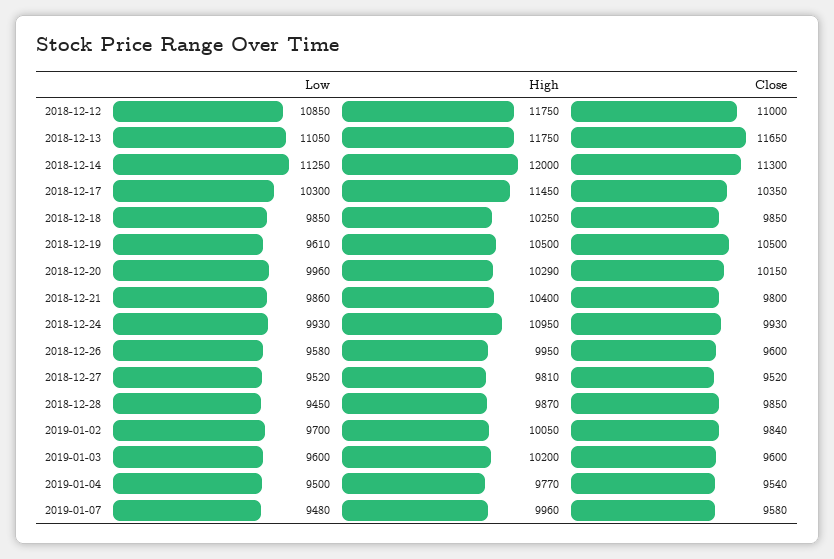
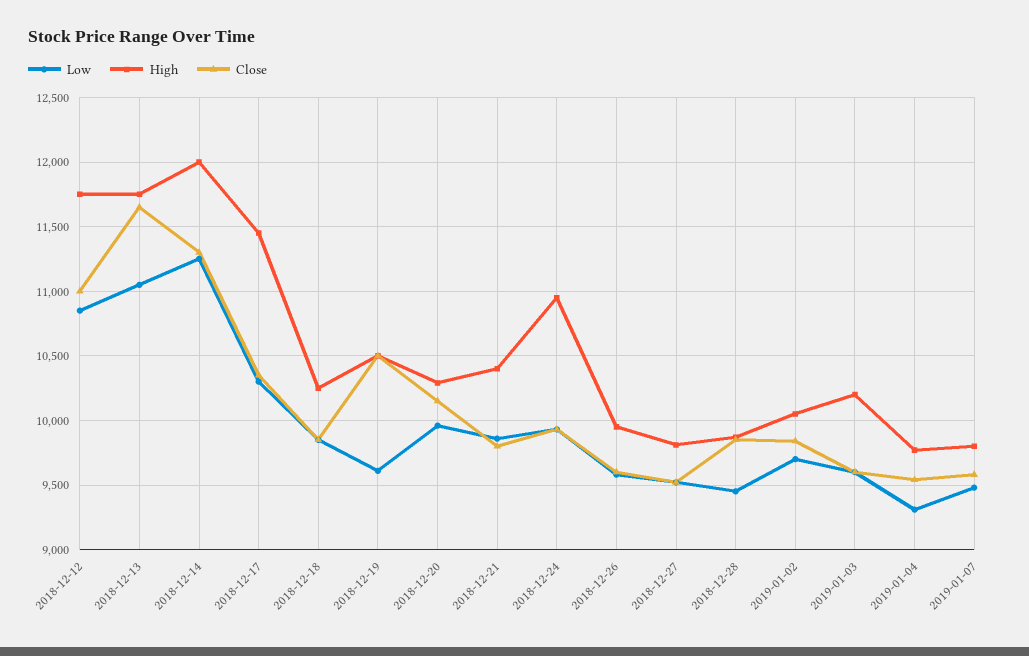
  {
    "Low": {
      "2018-12-12": 10850,
      "2018-12-13": 11050,
      "2018-12-14": 11250,
      "2018-12-17": 10300,
      "2018-12-18": 9850,
      "2018-12-19": 9610,
      "2018-12-20": 9960,
      "2018-12-21": 9860,
      "2018-12-24": 9930,
      "2018-12-26": 9580,
      "2018-12-27": 9520,
      "2018-12-28": 9450,
      "2019-01-02": 9700,
      "2019-01-03": 9600,
-     "2019-01-04": 9500,
+     "2019-01-04": 9300,
      "2019-01-07": 9480
    },
    "High": {
      "2018-12-12": 11750,
      "2018-12-13": 11750,
      "2018-12-14": 12000,
      "2018-12-17": 11450,
      "2018-12-18": 10250,
      "2018-12-19": 10500,
      "2018-12-20": 10290,
      "2018-12-21": 10400,
      "2018-12-24": 10950,
      "2018-12-26": 9950,
      "2018-12-27": 9810,
      "2018-12-28": 9870,
      "2019-01-02": 10050,
      "2019-01-03": 10200,
      "2019-01-04": 9770,
-     "2019-01-07": 9960
+     "2019-01-07": 9800
    },
    "Close": {
      "2018-12-12": 11000,
      "2018-12-13": 11650,
      "2018-12-14": 11300,
      "2018-12-17": 10350,
      "2018-12-18": 9850,
      "2018-12-19": 10500,
      "2018-12-20": 10150,
      "2018-12-21": 9800,
      "2018-12-24": 9930,
      "2018-12-26": 9600,
      "2018-12-27": 9520,
      "2018-12-28": 9850,
      "2019-01-02": 9840,
      "2019-01-03": 9600,
      "2019-01-04": 9540,
      "2019-01-07": 9580
    }
  }

